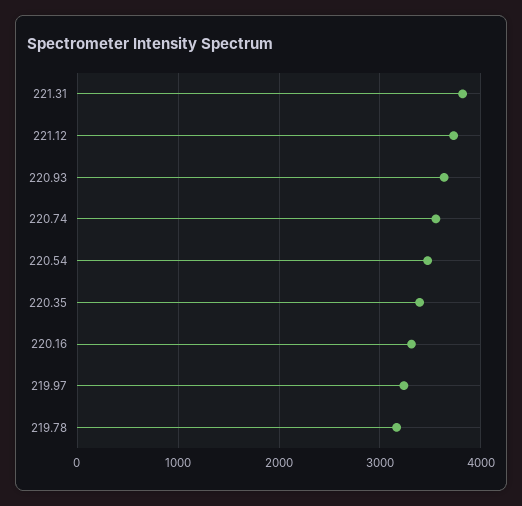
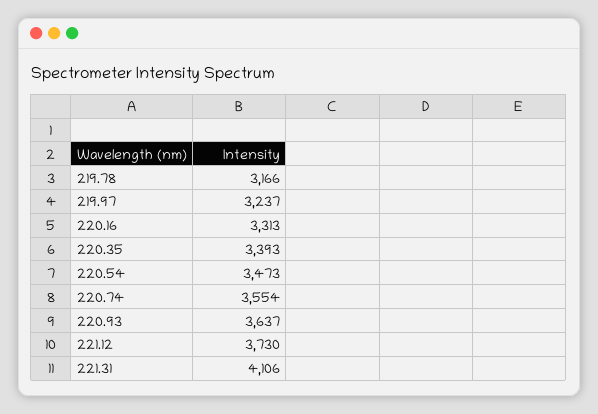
  {
-   "221.31": 3800,
+   "221.31": 4106,
    "221.12": 3730,
    "220.93": 3637,
    "220.74": 3554,
    "220.54": 3473,
    "220.35": 3393,
    "220.16": 3313,
    "219.97": 3237,
    "219.78": 3166
  }

